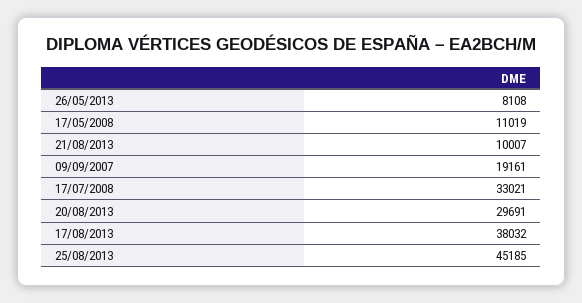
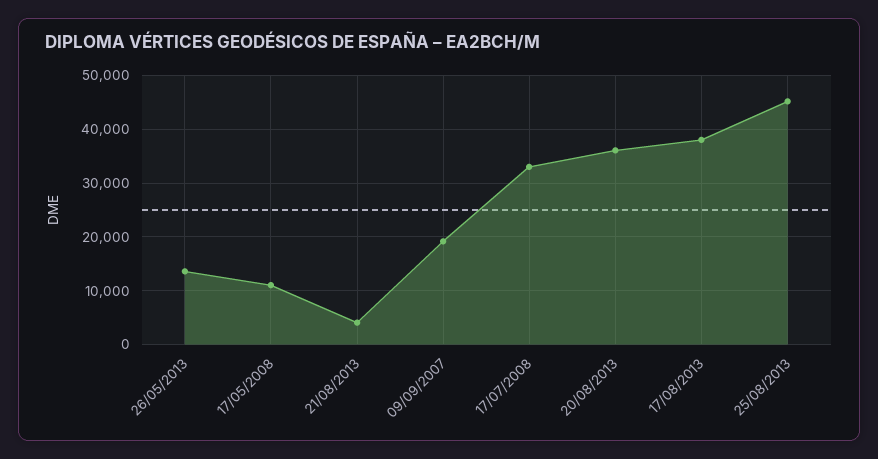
  {
-   "26/05/2013": 8108,
+   "26/05/2013": 14000,
    "17/05/2008": 11019,
-   "21/08/2013": 10007,
+   "21/08/2013": 4000,
    "09/09/2007": 19161,
    "17/07/2008": 33021,
-   "20/08/2013": 29691,
+   "20/08/2013": 36000,
    "17/08/2013": 38032,
    "25/08/2013": 45185
  }

